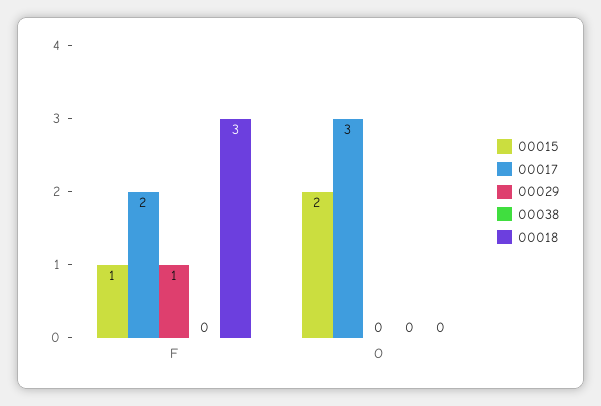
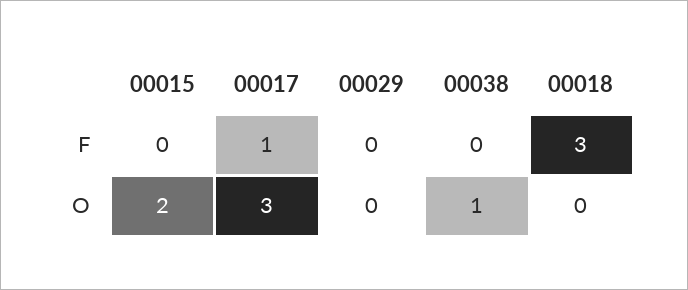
  {
    "00015": {
-     "F": 1,
+     "F": 0,
      "O": 2
    },
    "00017": {
-     "F": 2,
+     "F": 1,
      "O": 3
    },
    "00029": {
-     "F": 1,
+     "F": 0,
      "O": 0
    },
    "00038": {
      "F": 0,
-     "O": 0
+     "O": 1
    },
    "00018": {
      "F": 3,
      "O": 0
    }
  }

